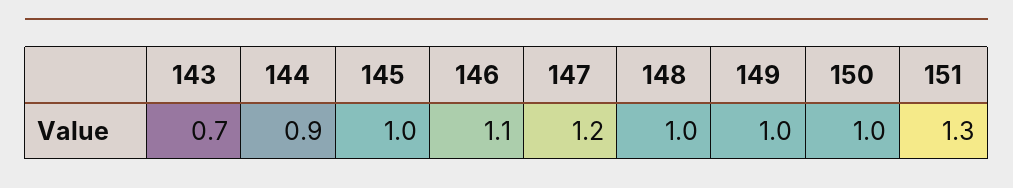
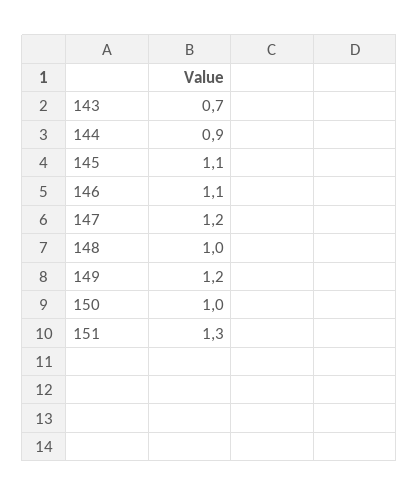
  {
    "143": 0.7,
    "144": 0.9,
-   "145": 1,
+   "145": 1.1,
    "146": 1.1,
    "147": 1.2,
    "148": 1,
-   "149": 1,
+   "149": 1.2,
    "150": 1,
    "151": 1.3
  }

